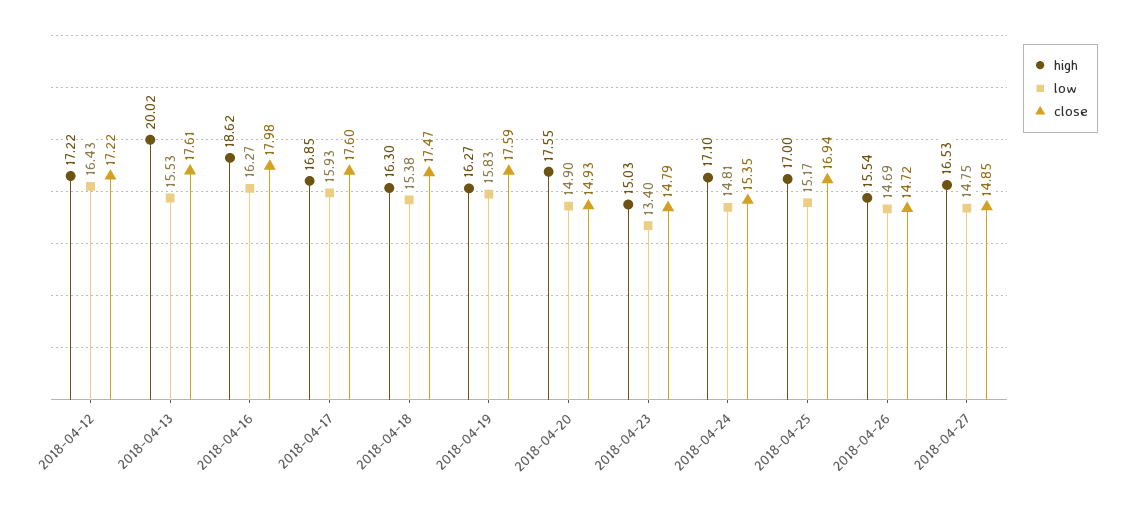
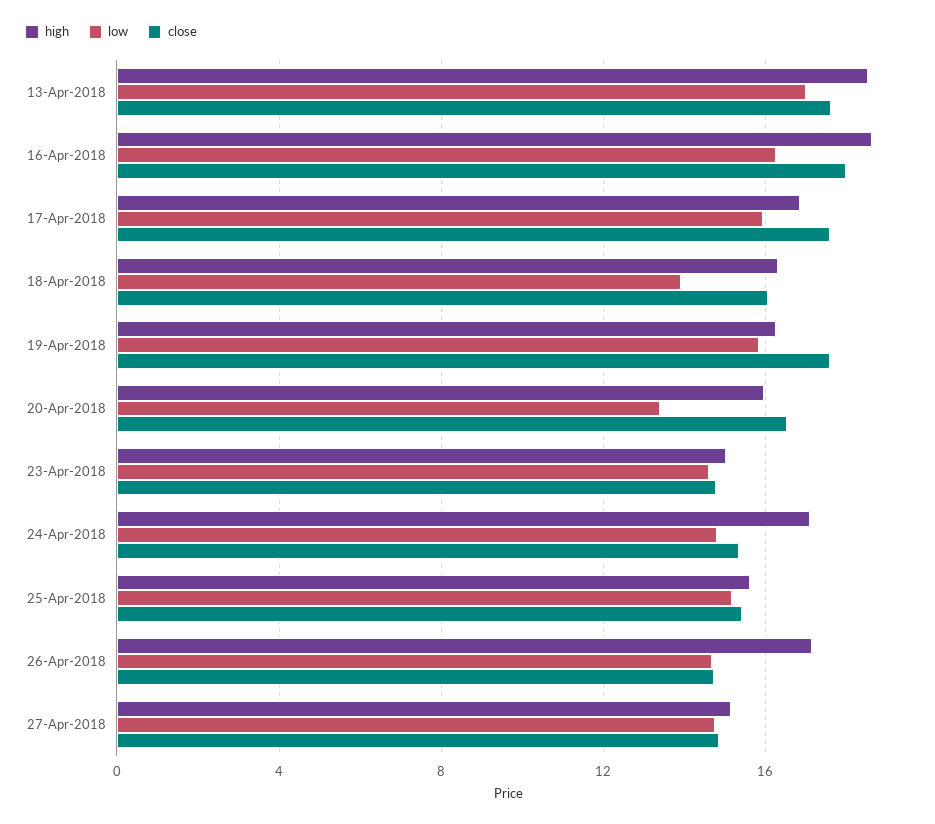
  {
    "high": {
-     "2018-04-12": 17.22,
-     "2018-04-13": 20.02,
+     "2018-04-13": 18.5,
      "2018-04-16": 18.62,
      "2018-04-17": 16.85,
      "2018-04-18": 16.3,
      "2018-04-19": 16.27,
-     "2018-04-20": 17.55,
+     "2018-04-20": 16,
      "2018-04-23": 15.03,
      "2018-04-24": 17.1,
-     "2018-04-25": 17,
+     "2018-04-25": 15.5,
-     "2018-04-26": 15.54,
+     "2018-04-26": 17,
-     "2018-04-27": 16.53
+     "2018-04-27": 15
    },
    "low": {
-     "2018-04-12": 16.43,
-     "2018-04-13": 15.53,
+     "2018-04-13": 17,
      "2018-04-16": 16.27,
      "2018-04-17": 15.93,
-     "2018-04-18": 15.38,
+     "2018-04-18": 14,
      "2018-04-19": 15.83,
-     "2018-04-20": 14.9,
+     "2018-04-20": 13.5,
-     "2018-04-23": 13.4,
+     "2018-04-23": 14.5,
      "2018-04-24": 14.81,
      "2018-04-25": 15.17,
      "2018-04-26": 14.69,
      "2018-04-27": 14.75
    },
    "close": {
-     "2018-04-12": 17.22,
      "2018-04-13": 17.61,
      "2018-04-16": 17.98,
      "2018-04-17": 17.6,
-     "2018-04-18": 17.47,
+     "2018-04-18": 16,
      "2018-04-19": 17.59,
-     "2018-04-20": 14.93,
+     "2018-04-20": 16.5,
      "2018-04-23": 14.79,
      "2018-04-24": 15.35,
-     "2018-04-25": 16.94,
+     "2018-04-25": 15.5,
      "2018-04-26": 14.72,
      "2018-04-27": 14.85
    }
  }

